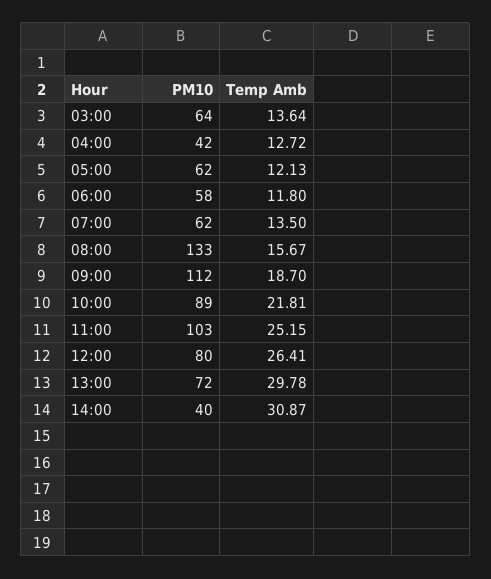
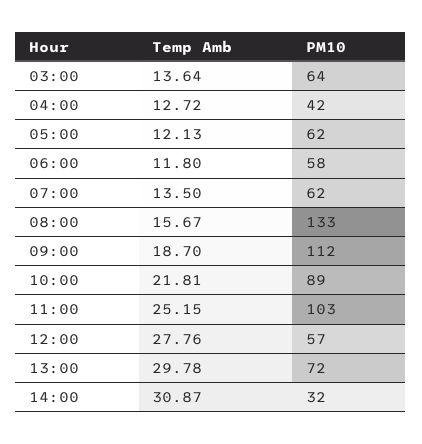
  {
    "PM10": {
      "03:00": 64,
      "04:00": 42,
      "05:00": 62,
      "06:00": 58,
      "07:00": 62,
      "08:00": 133,
      "09:00": 112,
      "10:00": 89,
      "11:00": 103,
-     "12:00": 80,
+     "12:00": 57,
      "13:00": 72,
-     "14:00": 40
+     "14:00": 32
    },
    "Temp Amb": {
      "03:00": 13.64,
      "04:00": 12.72,
      "05:00": 12.13,
      "06:00": 11.8,
      "07:00": 13.5,
      "08:00": 15.67,
      "09:00": 18.7,
      "10:00": 21.81,
      "11:00": 25.15,
-     "12:00": 26.41,
+     "12:00": 27.76,
      "13:00": 29.78,
      "14:00": 30.87
    }
  }

